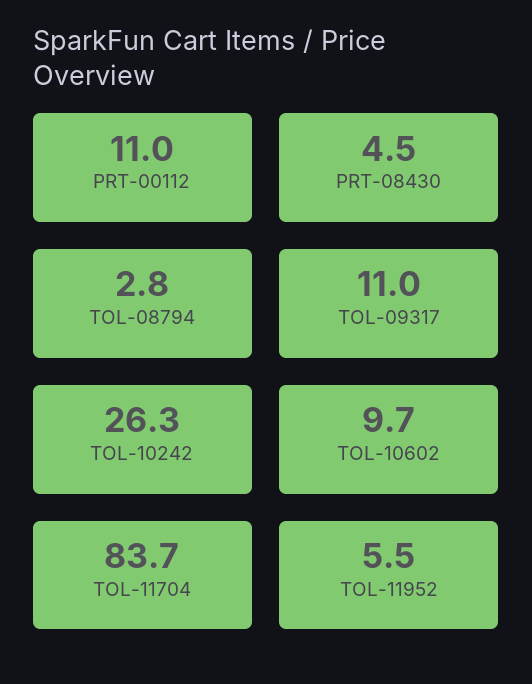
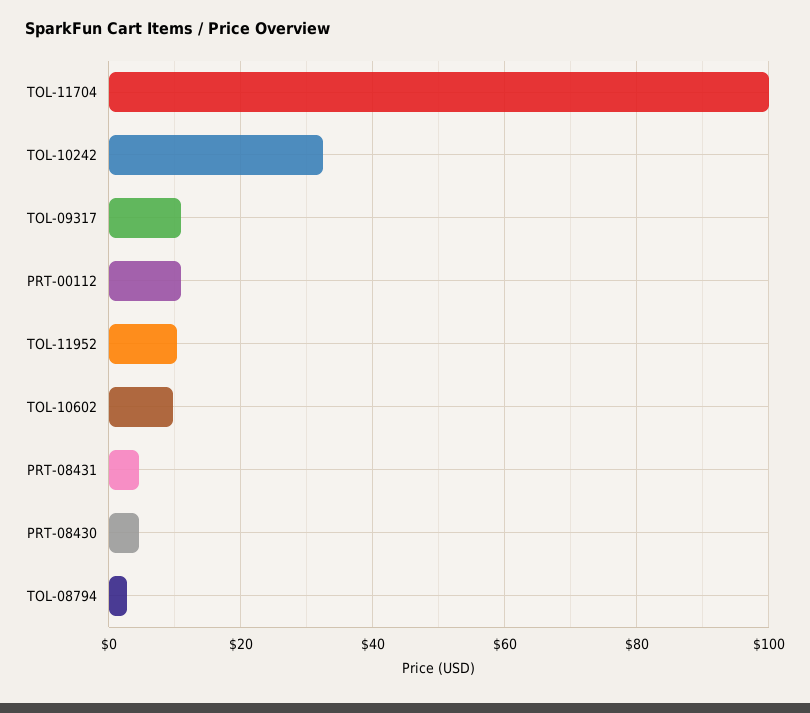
  {
    "PRT-00112": 11,
    "PRT-08430": 4.5,
    "TOL-08794": 2.8,
    "TOL-09317": 11,
-   "TOL-10242": 26.3,
+   "TOL-10242": 32,
    "TOL-10602": 9.7,
-   "TOL-11704": 83.7,
+   "TOL-11704": 100,
-   "TOL-11952": 5.5
+   "TOL-11952": 10,
+   "PRT-08431": 4
  }

